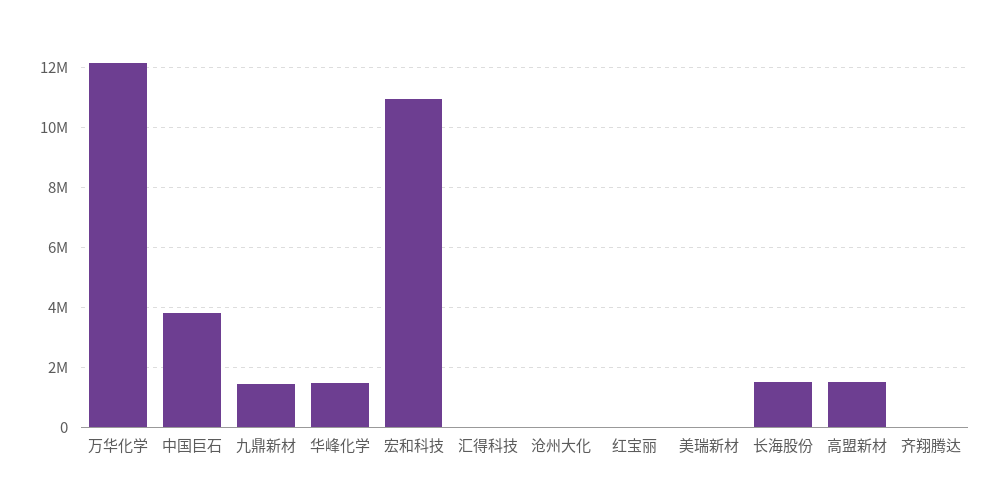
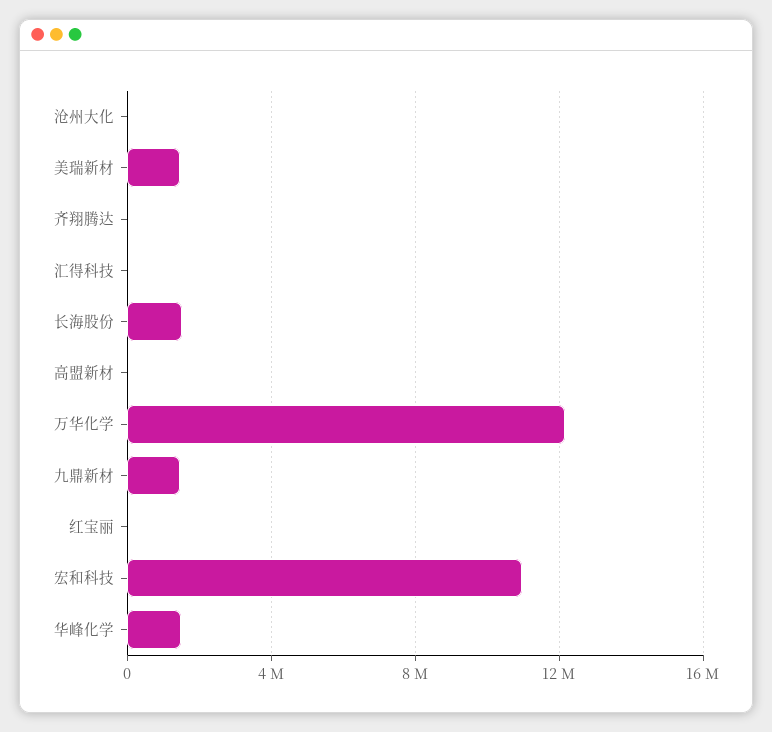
  {
    "万华化学": 12250000,
-   "中国巨石": 3750000,
    "九鼎新材": 1500000,
    "华峰化学": 1500000,
    "宏和科技": 11000000,
    "汇得科技": 0,
    "沧州大化": 0,
    "红宝丽": 0,
-   "美瑞新材": 0,
+   "美瑞新材": 1500000,
    "长海股份": 1500000,
-   "高盟新材": 1500000,
+   "高盟新材": 0,
    "齐翔腾达": 0
  }

